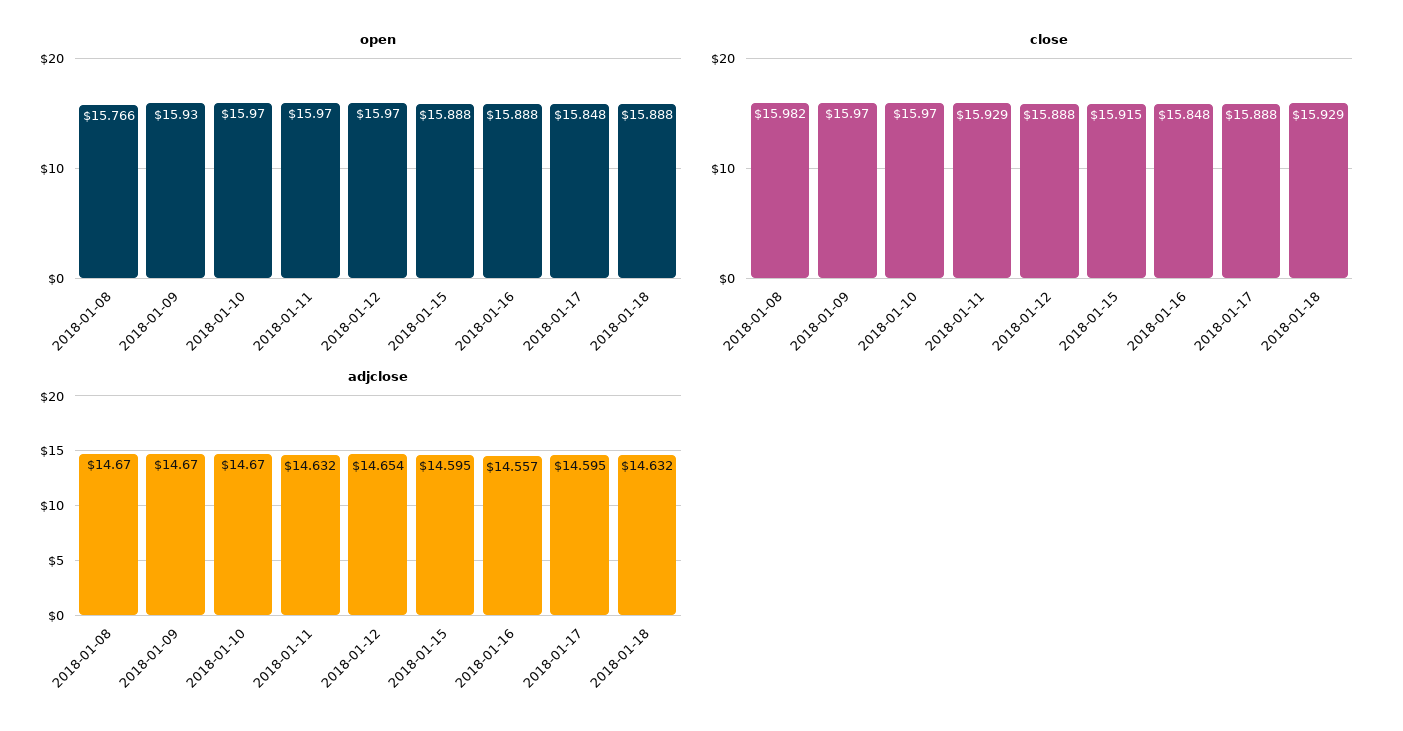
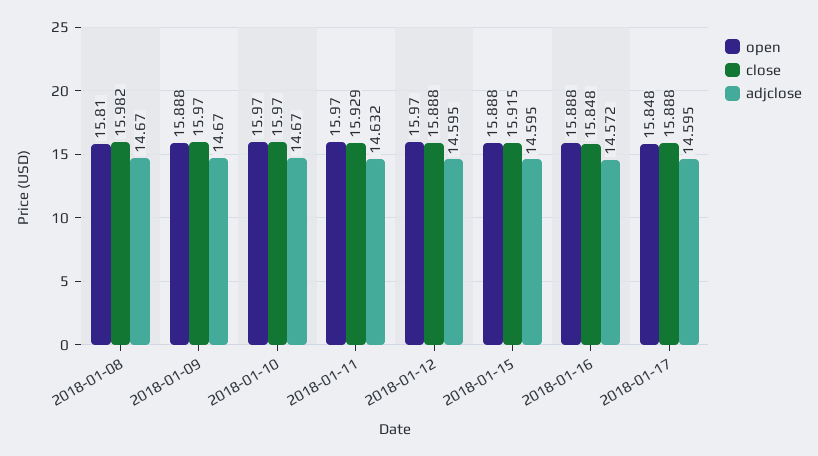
  {
    "open": {
-     "2018-01-08": 15.766,
+     "2018-01-08": 15.81,
-     "2018-01-09": 15.93,
+     "2018-01-09": 15.888,
      "2018-01-10": 15.97,
      "2018-01-11": 15.97,
      "2018-01-12": 15.97,
      "2018-01-15": 15.888,
      "2018-01-16": 15.888,
-     "2018-01-17": 15.848,
+     "2018-01-17": 15.848
-     "2018-01-18": 15.888
    },
    "close": {
      "2018-01-08": 15.982,
      "2018-01-09": 15.97,
      "2018-01-10": 15.97,
      "2018-01-11": 15.929,
      "2018-01-12": 15.888,
      "2018-01-15": 15.915,
      "2018-01-16": 15.848,
-     "2018-01-17": 15.888,
+     "2018-01-17": 15.888
-     "2018-01-18": 15.929
    },
    "adjclose": {
      "2018-01-08": 14.67,
      "2018-01-09": 14.67,
      "2018-01-10": 14.67,
      "2018-01-11": 14.632,
-     "2018-01-12": 14.654,
+     "2018-01-12": 14.595,
      "2018-01-15": 14.595,
-     "2018-01-16": 14.557,
+     "2018-01-16": 14.572,
-     "2018-01-17": 14.595,
+     "2018-01-17": 14.595
-     "2018-01-18": 14.632
    }
  }

